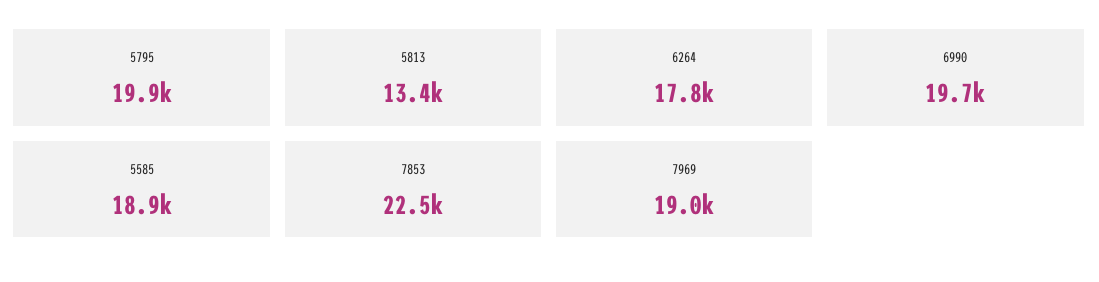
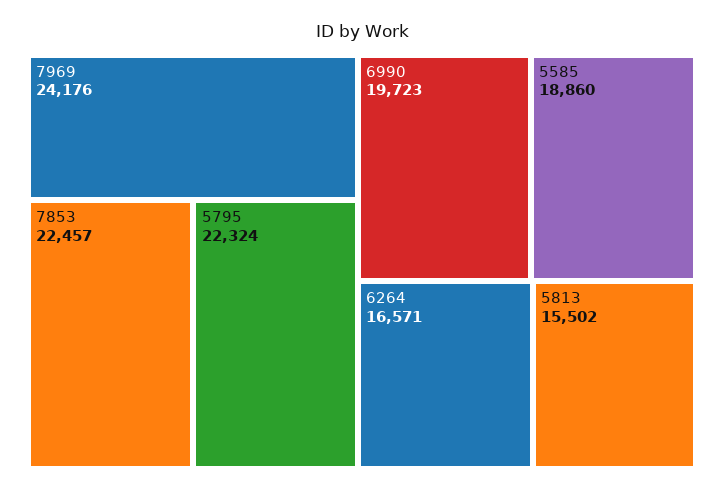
  {
-   "5795": 19900,
+   "5795": 22324,
-   "5813": 13400,
+   "5813": 15502,
-   "6264": 17800,
+   "6264": 16571,
    "6990": 19723,
    "5585": 18860,
    "7853": 22457,
-   "7969": 19000
+   "7969": 24176
  }

